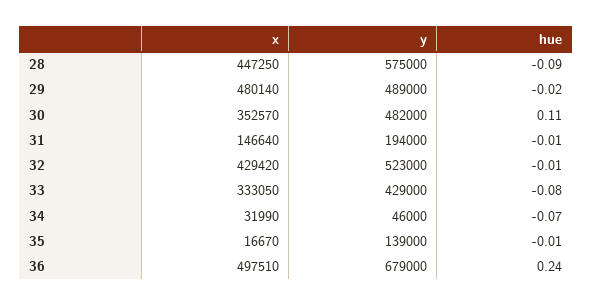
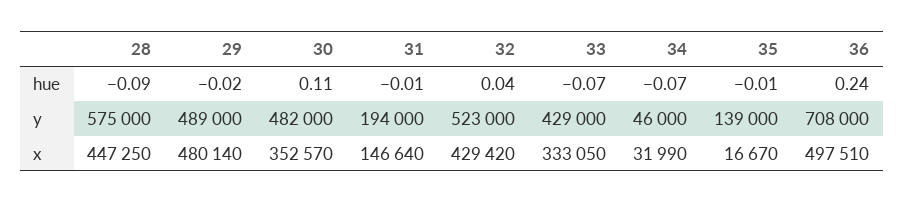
  {
    "x": {
      "28": 447250,
      "29": 480140,
      "30": 352570,
      "31": 146640,
      "32": 429420,
      "33": 333050,
      "34": 31990,
      "35": 16670,
      "36": 497510
    },
    "y": {
      "28": 575000,
      "29": 489000,
      "30": 482000,
      "31": 194000,
      "32": 523000,
      "33": 429000,
      "34": 46000,
      "35": 139000,
-     "36": 679000
+     "36": 708000
    },
    "hue": {
      "28": -0.09,
      "29": -0.02,
      "30": 0.11,
      "31": -0.01,
-     "32": -0.01,
+     "32": 0.04,
-     "33": -0.08,
+     "33": -0.07,
      "34": -0.07,
      "35": -0.01,
      "36": 0.24
    }
  }

